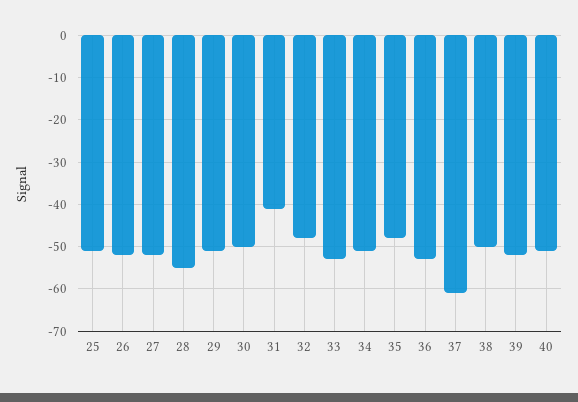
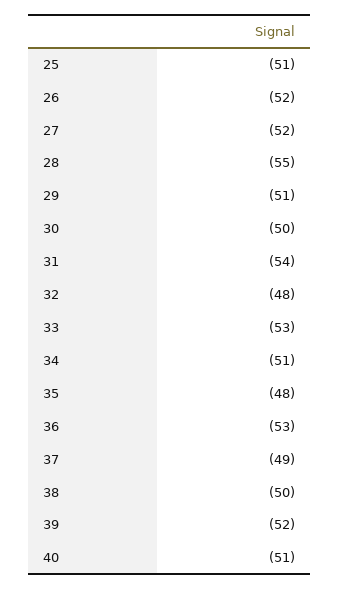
  {
    "25": -51,
    "26": -52,
    "27": -52,
    "28": -55,
    "29": -51,
    "30": -50,
-   "31": -40,
+   "31": -54,
    "32": -48,
    "33": -53,
    "34": -51,
    "35": -48,
    "36": -53,
-   "37": -60,
+   "37": -49,
    "38": -50,
    "39": -52,
    "40": -51
  }

